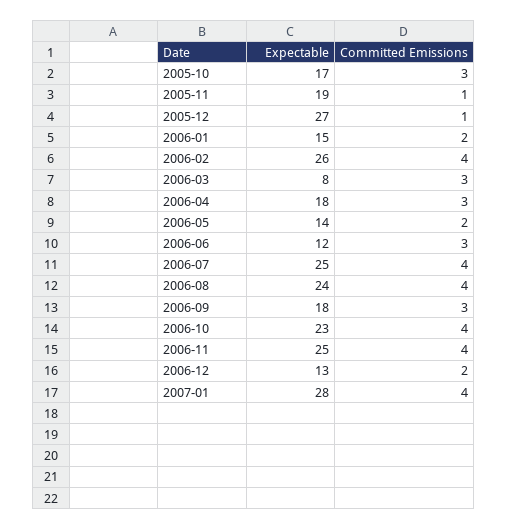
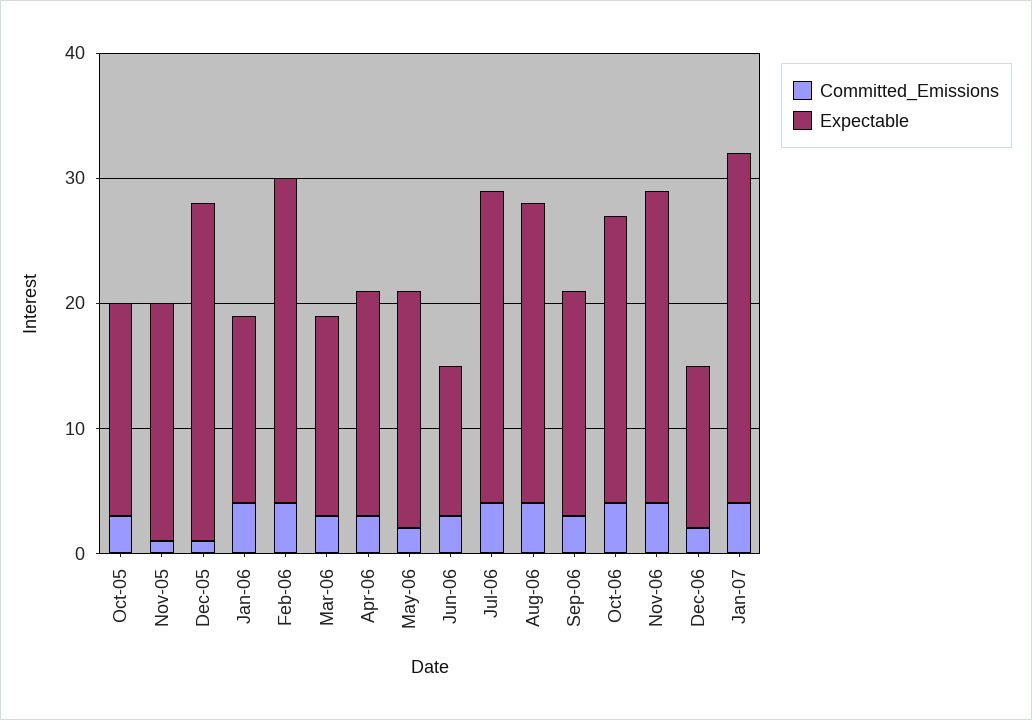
  {
    "Expectable": {
      "2005-10": 17,
      "2005-11": 19,
      "2005-12": 27,
      "2006-01": 15,
      "2006-02": 26,
-     "2006-03": 8,
+     "2006-03": 16,
      "2006-04": 18,
-     "2006-05": 14,
+     "2006-05": 19,
      "2006-06": 12,
      "2006-07": 25,
      "2006-08": 24,
      "2006-09": 18,
      "2006-10": 23,
      "2006-11": 25,
      "2006-12": 13,
      "2007-01": 28
    },
    "Committed Emissions": {
      "2005-10": 3,
      "2005-11": 1,
      "2005-12": 1,
-     "2006-01": 2,
+     "2006-01": 4,
      "2006-02": 4,
      "2006-03": 3,
      "2006-04": 3,
      "2006-05": 2,
      "2006-06": 3,
      "2006-07": 4,
      "2006-08": 4,
      "2006-09": 3,
      "2006-10": 4,
      "2006-11": 4,
      "2006-12": 2,
      "2007-01": 4
    }
  }

